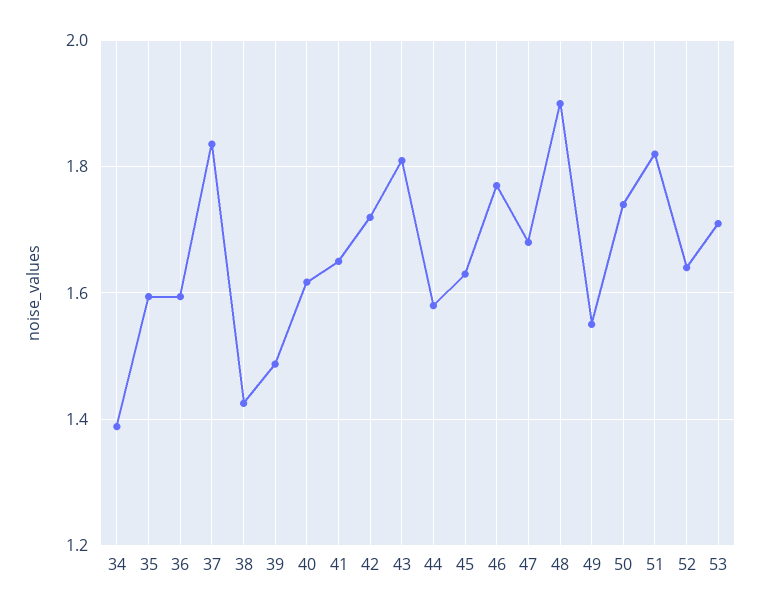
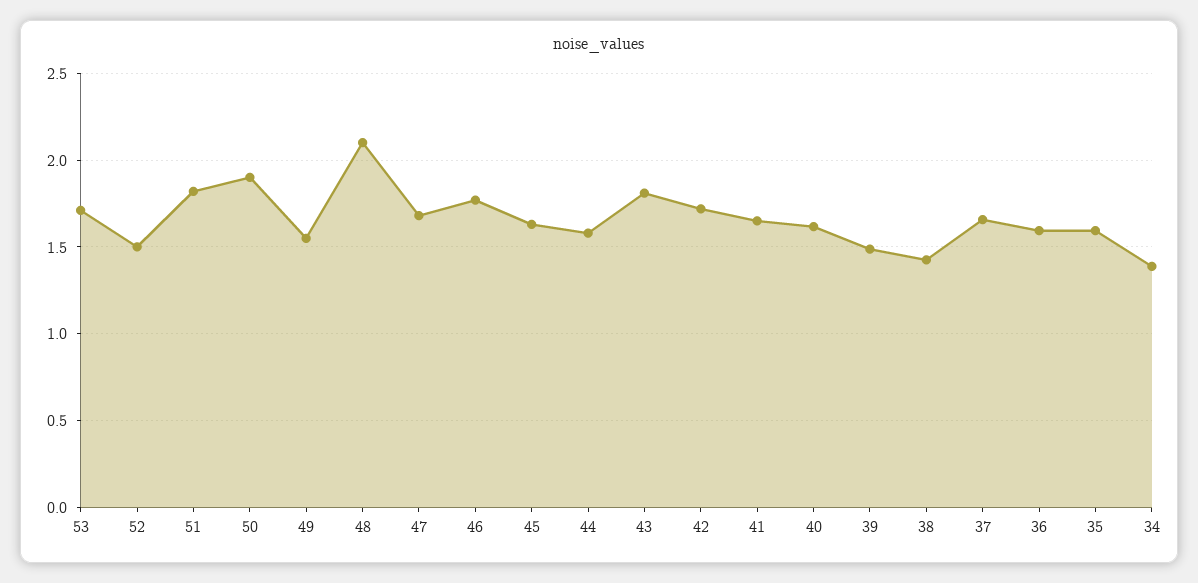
  {
    "34": 1.38,
    "35": 1.6,
    "36": 1.6,
-   "37": 1.84,
+   "37": 1.65,
    "38": 1.42,
    "39": 1.48,
    "40": 1.62,
    "41": 1.66,
    "42": 1.72,
    "43": 1.82,
    "44": 1.58,
    "45": 1.64,
    "46": 1.78,
    "47": 1.68,
-   "48": 1.9,
+   "48": 2.1,
    "49": 1.56,
-   "50": 1.74,
+   "50": 1.9,
    "51": 1.82,
-   "52": 1.64,
+   "52": 1.5,
    "53": 1.72
  }

